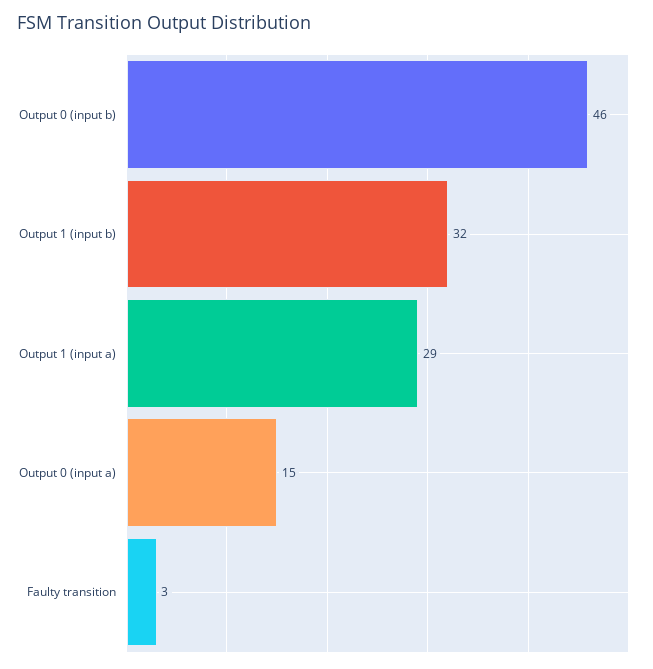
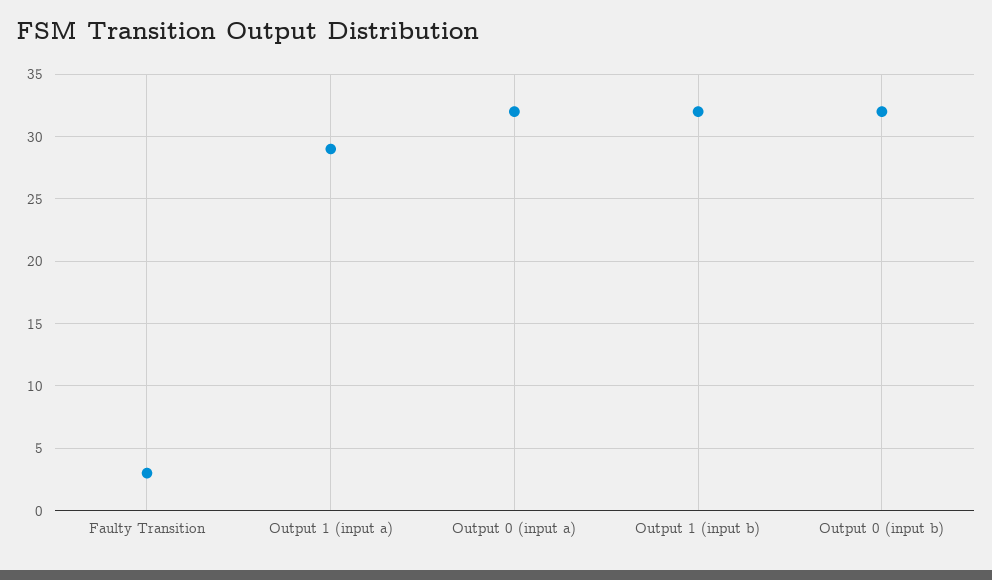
  {
-   "Output 0 (input b)": 46,
+   "Output 0 (input b)": 32,
    "Output 1 (input b)": 32,
    "Output 1 (input a)": 29,
-   "Output 0 (input a)": 15,
+   "Output 0 (input a)": 32,
    "Faulty transition": 3
  }

